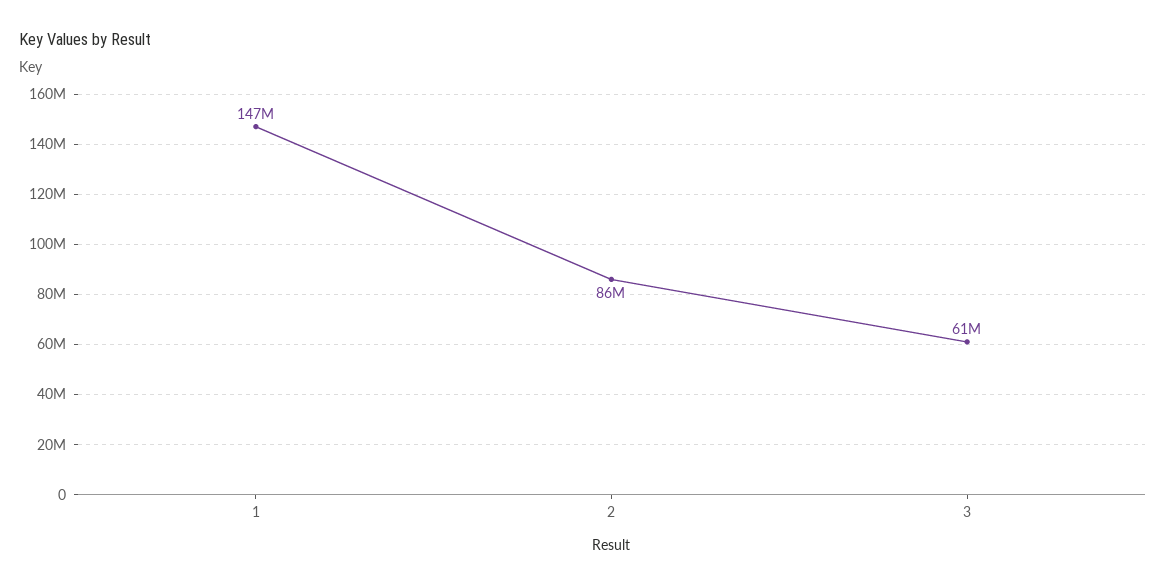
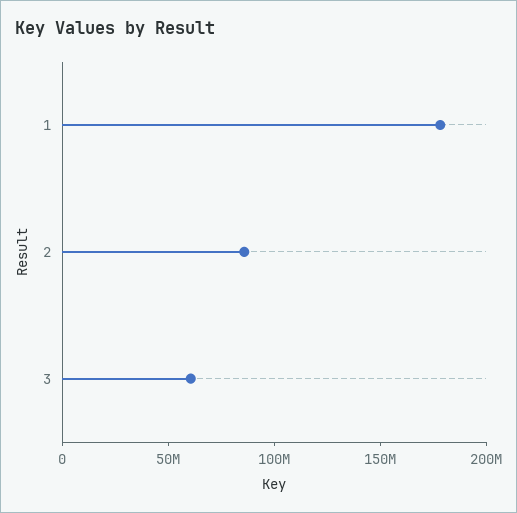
  {
-   "1": 147000000,
+   "1": 180000000,
    "2": 86000000,
    "3": 61000000
  }

